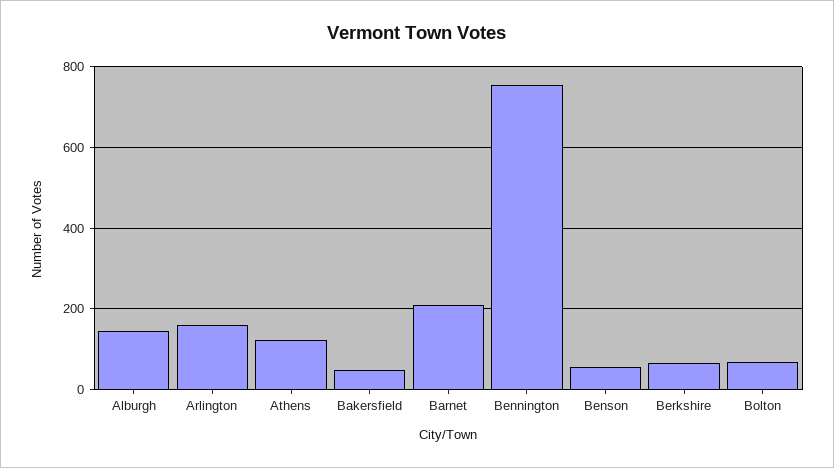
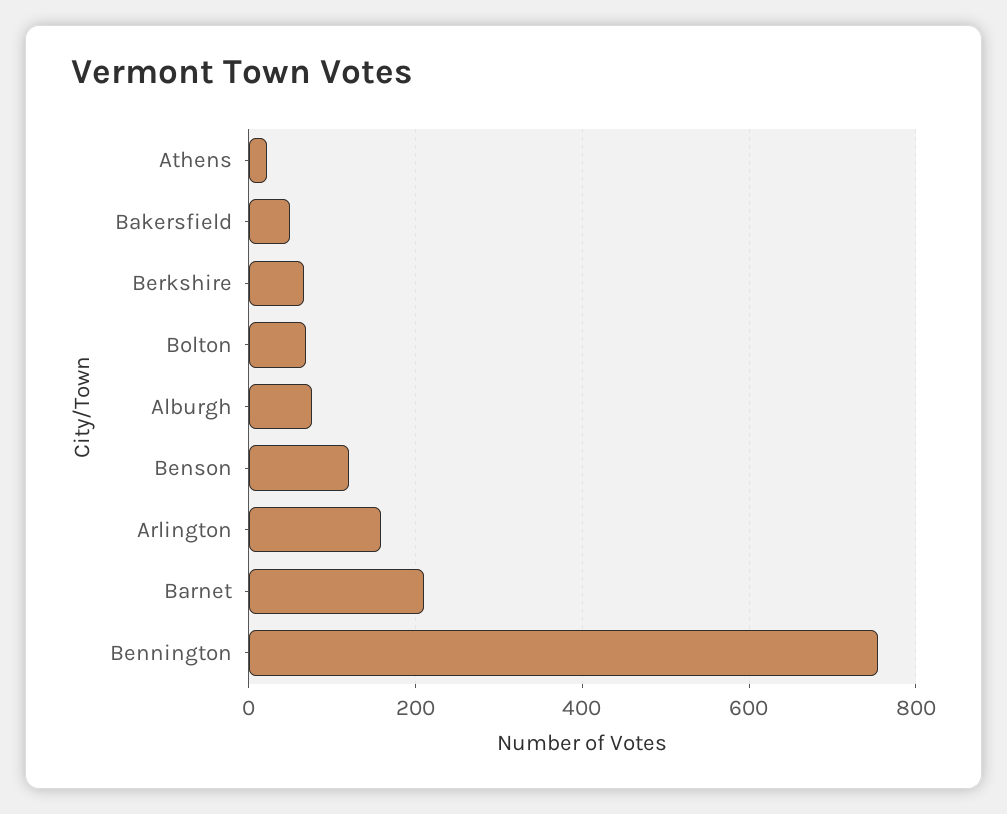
  {
-   "Alburgh": 140,
+   "Alburgh": 80,
    "Arlington": 160,
-   "Athens": 120,
+   "Athens": 20,
    "Bakersfield": 40,
    "Barnet": 220,
    "Bennington": 760,
-   "Benson": 60,
+   "Benson": 120,
    "Berkshire": 60,
    "Bolton": 60
  }

